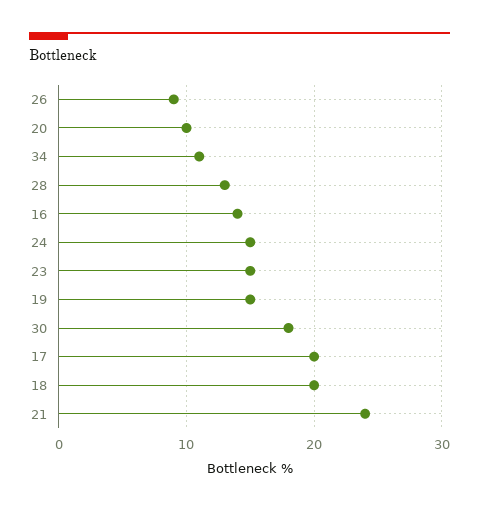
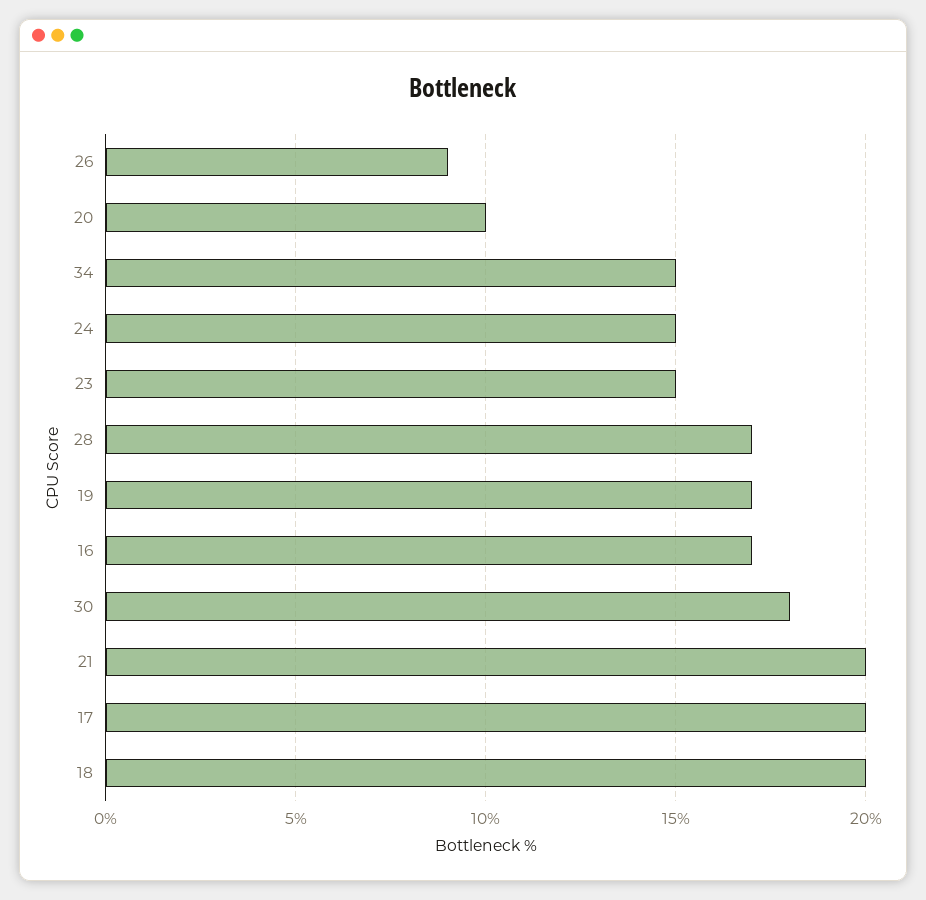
  {
    "26": 9,
    "20": 10,
-   "34": 11,
+   "34": 15,
-   "28": 13,
+   "28": 17,
-   "16": 14,
+   "16": 17,
    "24": 15,
    "23": 15,
-   "19": 15,
+   "19": 17,
    "30": 18,
    "17": 20,
    "18": 20,
-   "21": 24
+   "21": 20
  }

